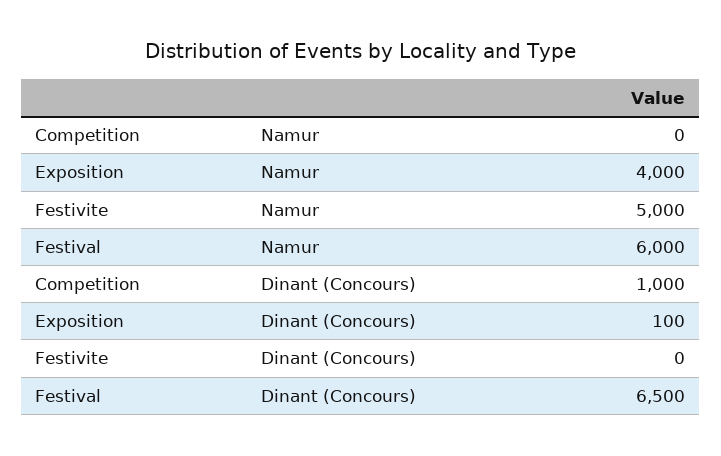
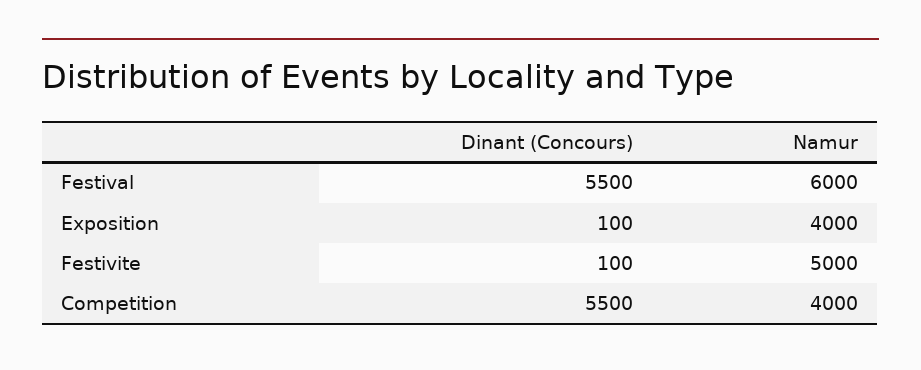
  {
    "Competition": {
-     "Namur": 0,
+     "Namur": 4000,
-     "Dinant (Concours)": 1000
+     "Dinant (Concours)": 5500
    },
    "Exposition": {
      "Namur": 4000,
      "Dinant (Concours)": 100
    },
    "Festivite": {
      "Namur": 5000,
-     "Dinant (Concours)": 0
+     "Dinant (Concours)": 100
    },
    "Festival": {
      "Namur": 6000,
-     "Dinant (Concours)": 6500
+     "Dinant (Concours)": 5500
    }
  }

